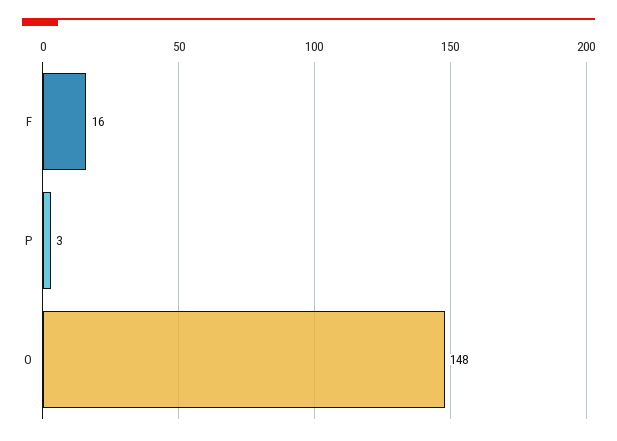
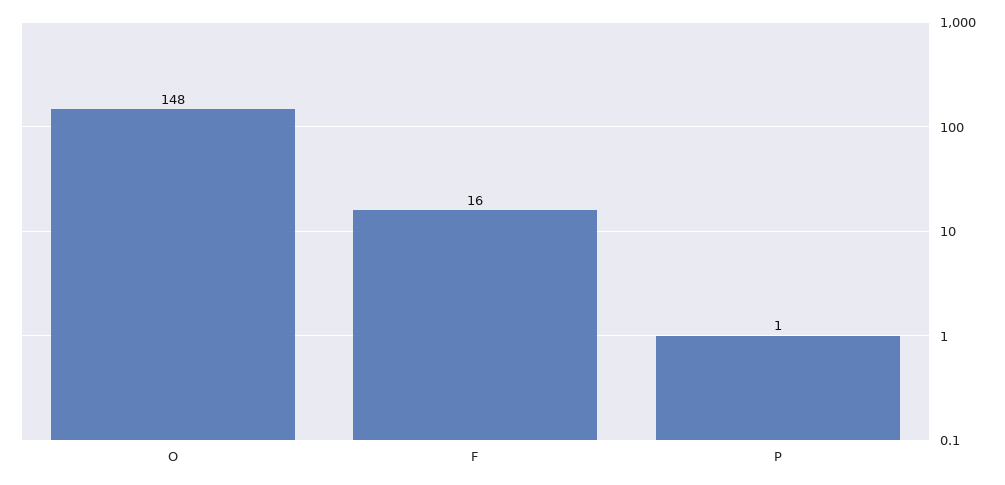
  {
    "F": 16,
-   "P": 3,
+   "P": 1,
    "O": 148
  }

